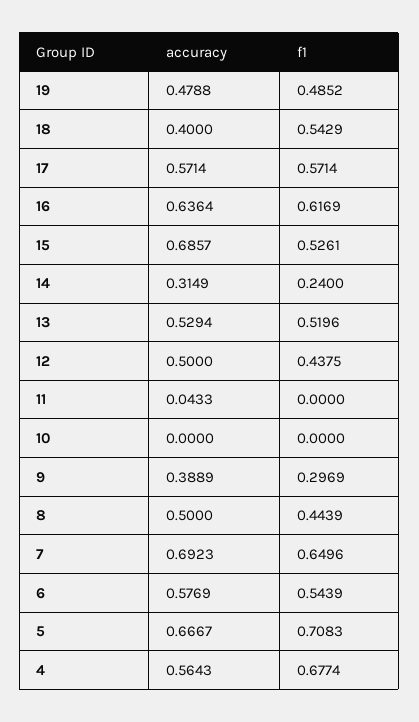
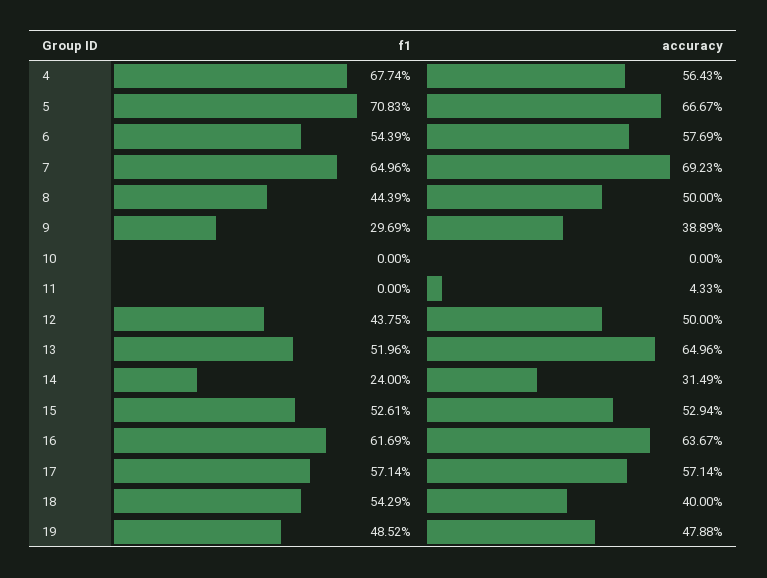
  {
    "accuracy": {
      "19": 0.4788,
      "18": 0.4,
      "17": 0.5714,
-     "16": 0.6364,
+     "16": 0.6367,
-     "15": 0.6857,
+     "15": 0.5294,
      "14": 0.3149,
-     "13": 0.5294,
+     "13": 0.6496,
      "12": 0.5,
      "11": 0.0433,
      "10": 0,
      "9": 0.3889,
      "8": 0.5,
      "7": 0.6923,
      "6": 0.5769,
      "5": 0.6667,
      "4": 0.5643
    },
    "f1": {
      "19": 0.4852,
      "18": 0.5429,
      "17": 0.5714,
      "16": 0.6169,
      "15": 0.5261,
      "14": 0.24,
      "13": 0.5196,
      "12": 0.4375,
      "11": 0,
      "10": 0,
      "9": 0.2969,
      "8": 0.4439,
      "7": 0.6496,
      "6": 0.5439,
      "5": 0.7083,
      "4": 0.6774
    }
  }

